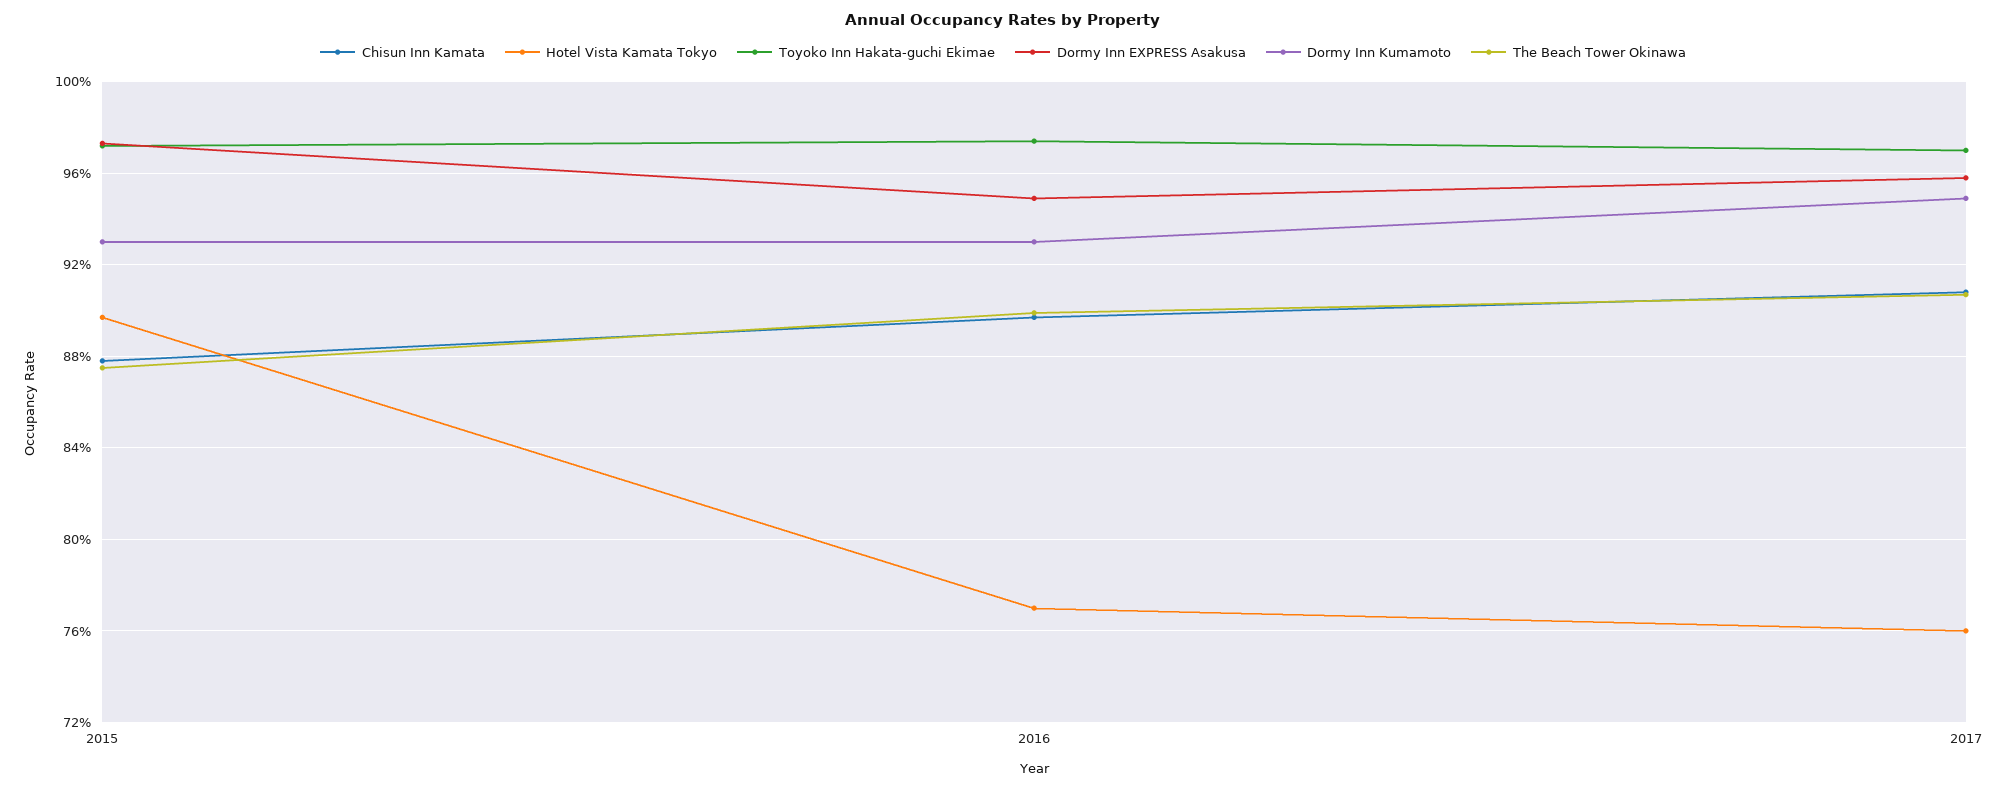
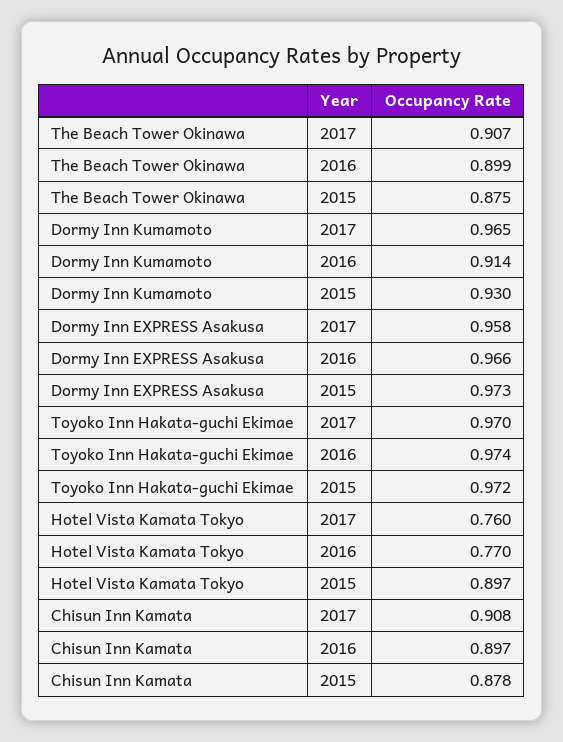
  {
    "Chisun Inn Kamata": {
      "2015": 0.878,
      "2016": 0.897,
      "2017": 0.908
    },
    "Hotel Vista Kamata Tokyo": {
      "2015": 0.897,
      "2016": 0.77,
      "2017": 0.76
    },
    "Toyoko Inn Hakata-guchi Ekimae": {
      "2015": 0.972,
      "2016": 0.974,
      "2017": 0.97
    },
    "Dormy Inn EXPRESS Asakusa": {
      "2015": 0.973,
-     "2016": 0.95,
+     "2016": 0.966,
      "2017": 0.958
    },
    "Dormy Inn Kumamoto": {
      "2015": 0.93,
-     "2016": 0.93,
+     "2016": 0.914,
-     "2017": 0.95
+     "2017": 0.965
    },
    "The Beach Tower Okinawa": {
      "2015": 0.875,
      "2016": 0.899,
      "2017": 0.907
    }
  }

